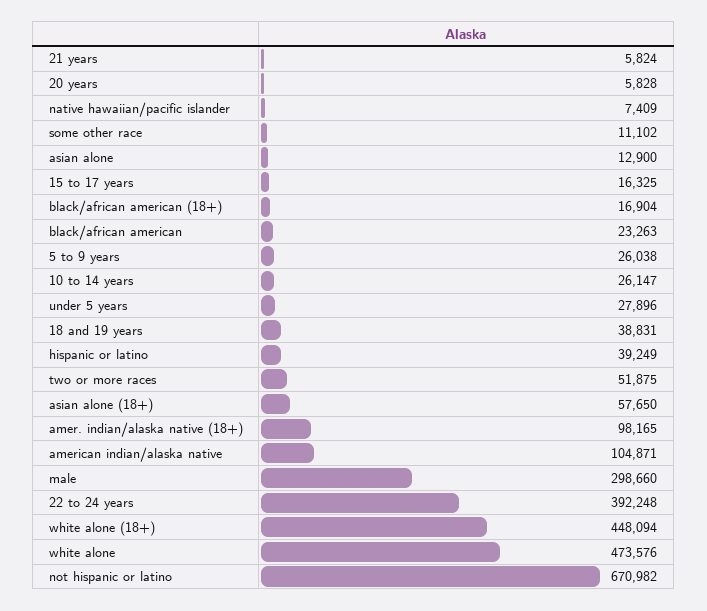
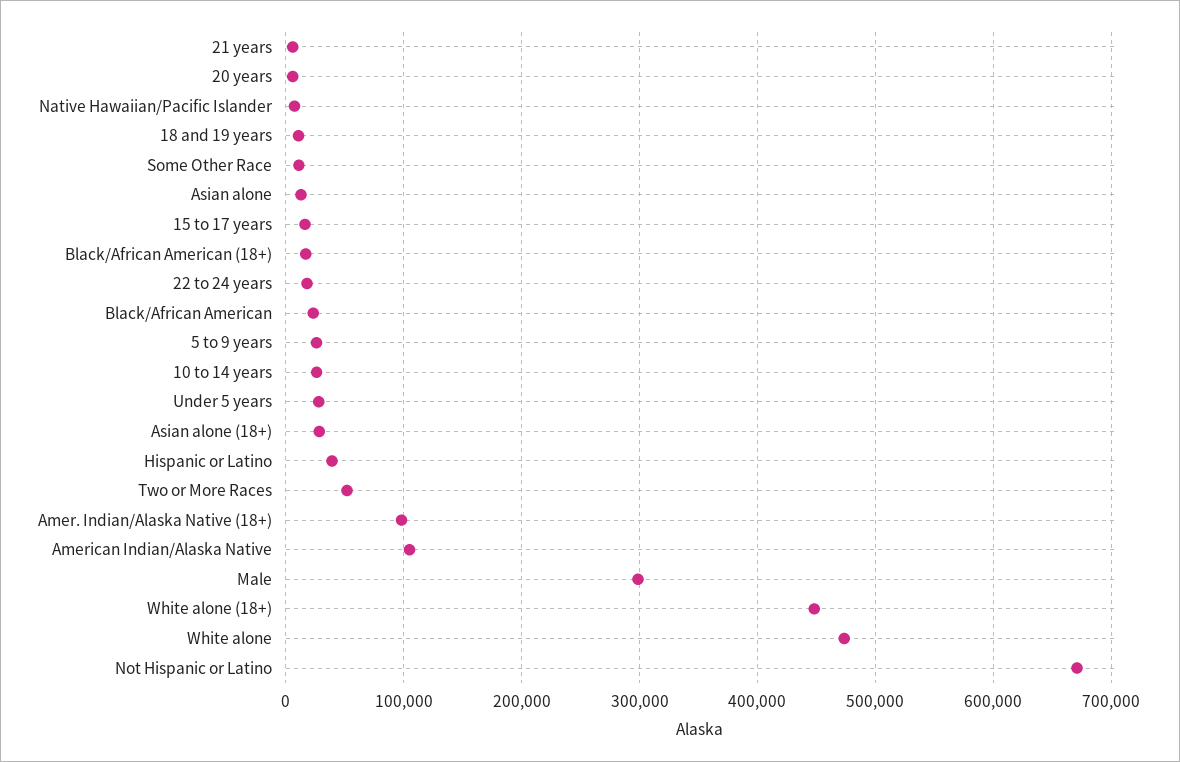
  {
    "21 years": 5824,
    "20 years": 5828,
    "native hawaiian/pacific islander": 7409,
    "some other race": 11102,
    "asian alone": 12900,
    "15 to 17 years": 16325,
    "black/african american (18+)": 16904,
    "black/african american": 23263,
    "5 to 9 years": 26038,
    "10 to 14 years": 26147,
    "under 5 years": 27896,
-   "18 and 19 years": 38831,
+   "18 and 19 years": 10000,
    "hispanic or latino": 39249,
    "two or more races": 51875,
-   "asian alone (18+)": 57650,
+   "asian alone (18+)": 30000,
    "amer. indian/alaska native (18+)": 98165,
    "american indian/alaska native": 104871,
    "male": 298660,
-   "22 to 24 years": 392248,
+   "22 to 24 years": 20000,
    "white alone (18+)": 448094,
    "white alone": 473576,
    "not hispanic or latino": 670982
  }

